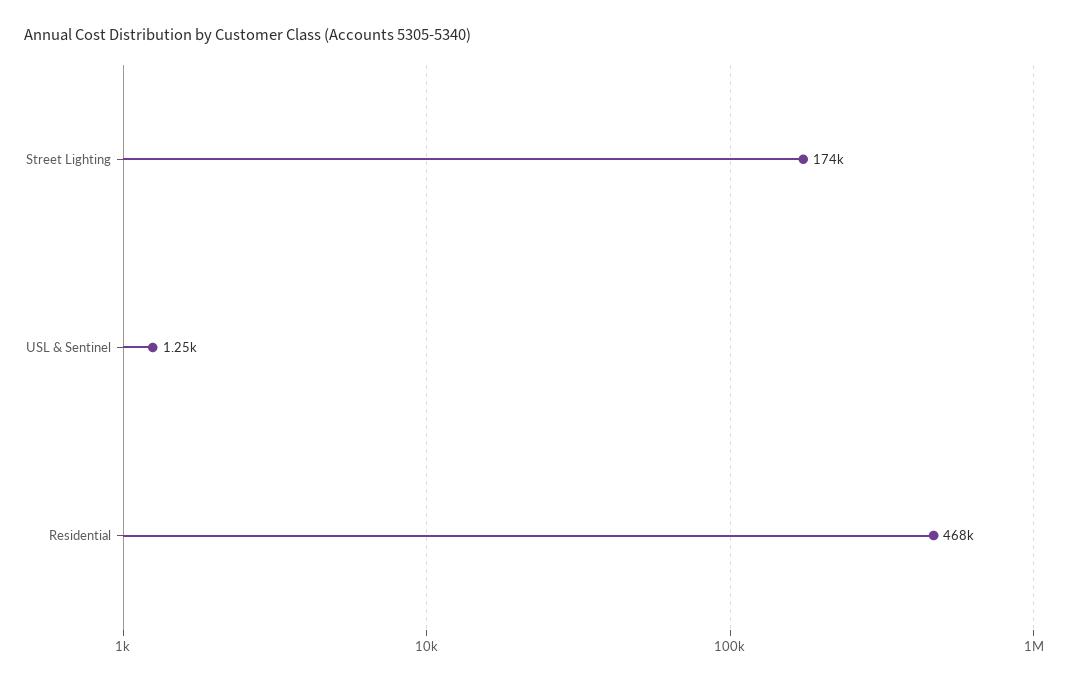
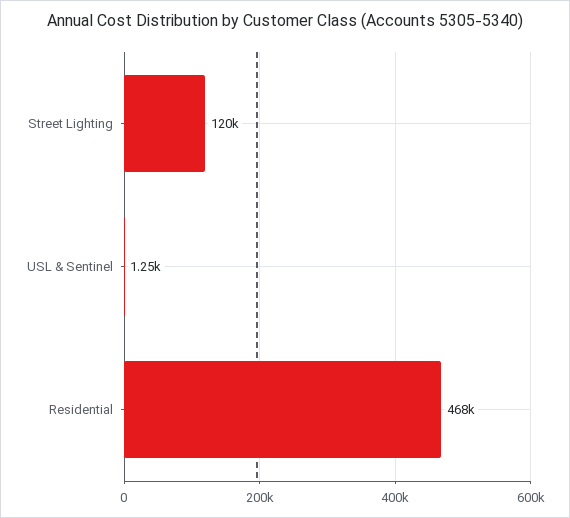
  {
-   "Street Lighting": 174000,
+   "Street Lighting": 120000,
    "USL & Sentinel": 1250,
    "Residential": 468000
  }

